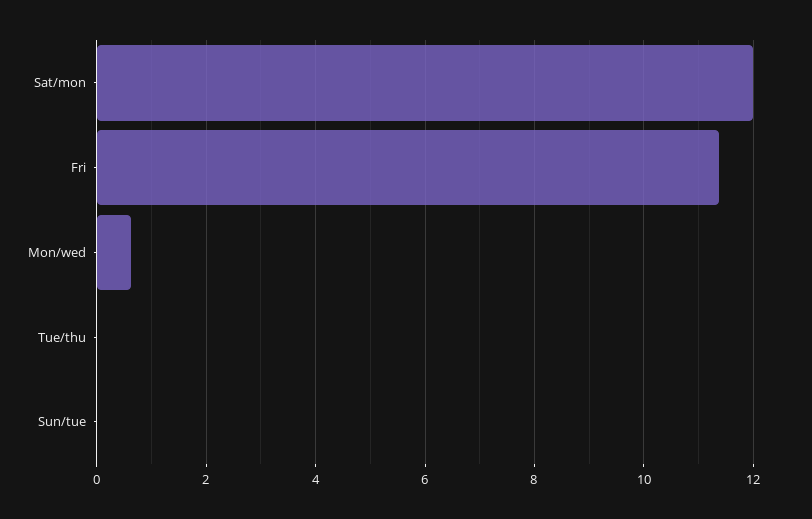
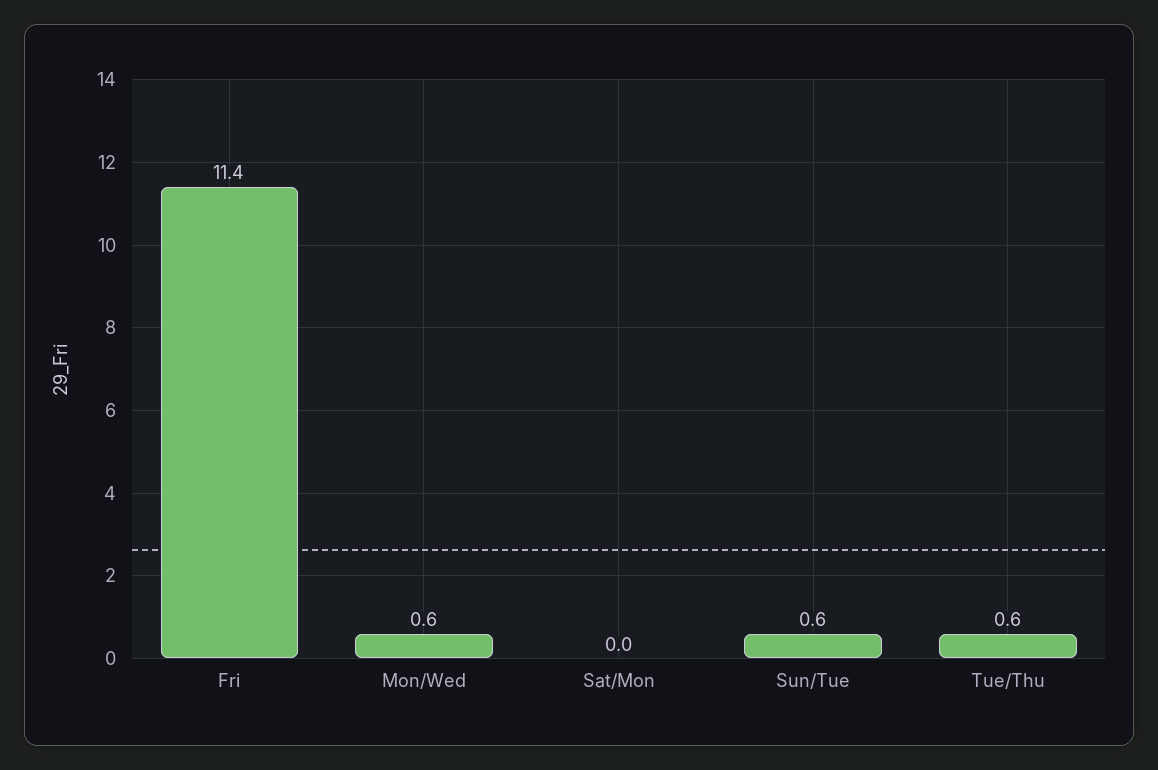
  {
-   "Sat/mon": 12,
+   "Sat/mon": 0,
    "Fri": 11.4,
    "Mon/wed": 0.6,
-   "Tue/thu": 0,
+   "Tue/thu": 0.6,
-   "Sun/tue": 0
+   "Sun/tue": 0.6
  }

